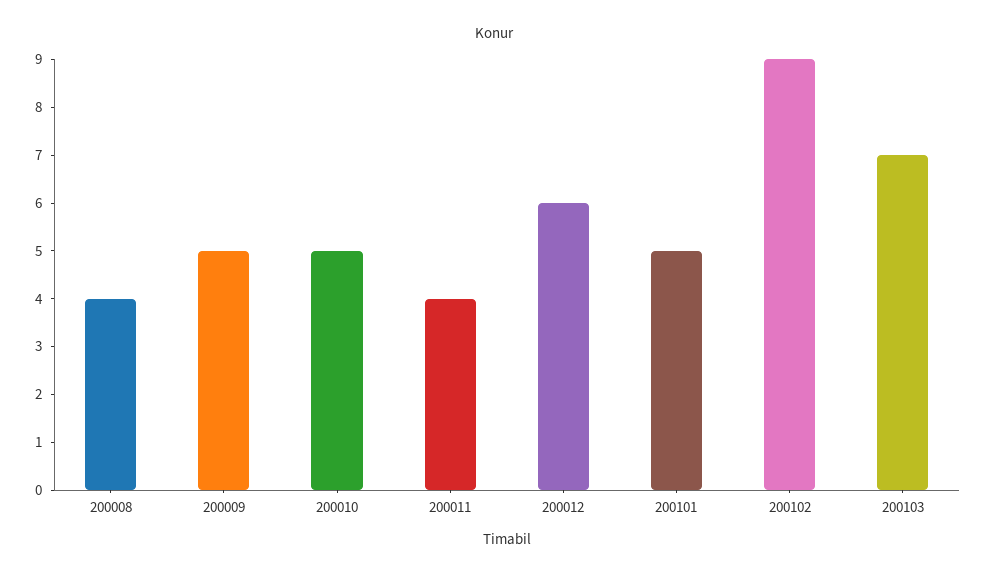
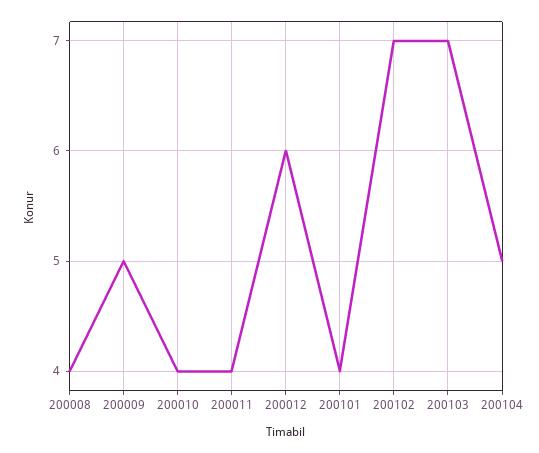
  {
    "200008": 4,
    "200009": 5,
-   "200010": 5,
+   "200010": 4,
    "200011": 4,
    "200012": 6,
-   "200101": 5,
+   "200101": 4,
-   "200102": 9,
+   "200102": 7,
-   "200103": 7
+   "200103": 7,
+   "200104": 5
  }

